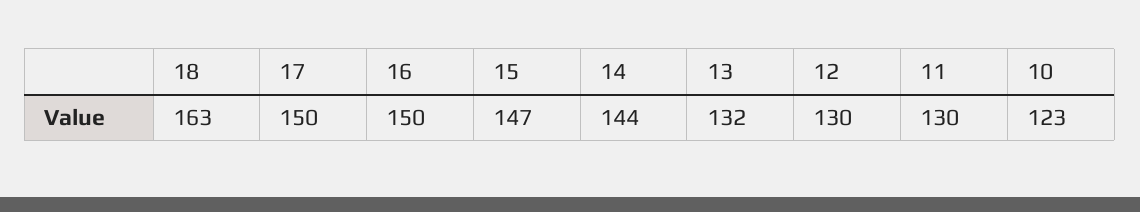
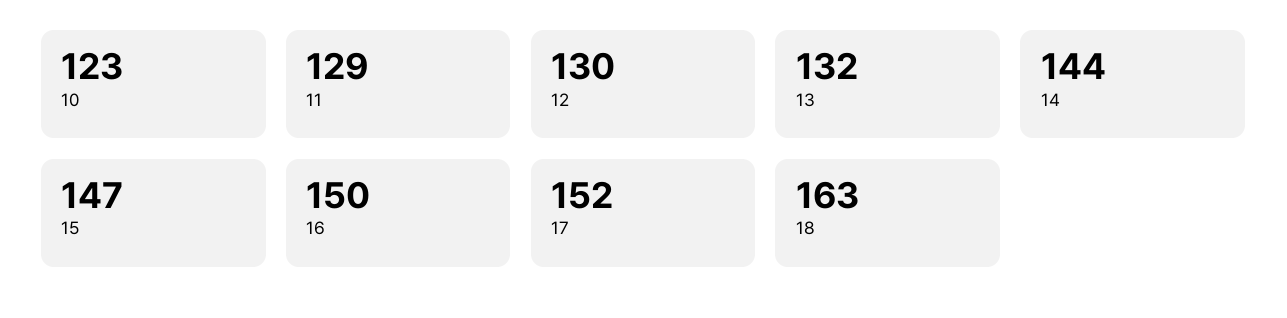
  {
    "18": 163,
-   "17": 150,
+   "17": 152,
    "16": 150,
    "15": 147,
    "14": 144,
    "13": 132,
    "12": 130,
-   "11": 130,
+   "11": 129,
    "10": 123
  }

